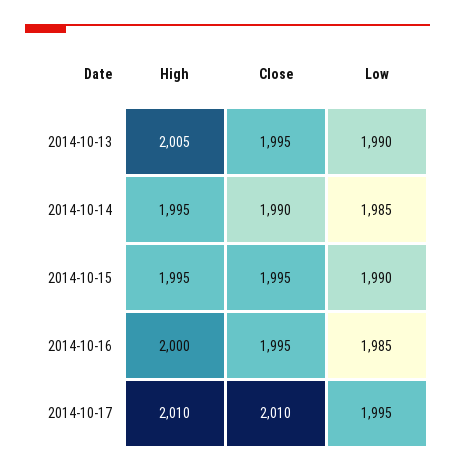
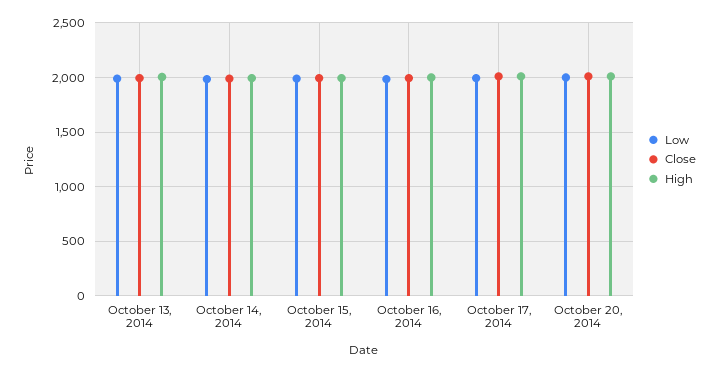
  {
    "High": {
      "2014-10-13": 2005,
      "2014-10-14": 1995,
      "2014-10-15": 1995,
      "2014-10-16": 2000,
-     "2014-10-17": 2010
+     "2014-10-17": 2010,
+     "October 20, 2014": 2000
    },
    "Close": {
      "2014-10-13": 1995,
      "2014-10-14": 1990,
      "2014-10-15": 1995,
      "2014-10-16": 1995,
-     "2014-10-17": 2010
+     "2014-10-17": 2010,
+     "October 20, 2014": 2000
    },
    "Low": {
      "2014-10-13": 1990,
      "2014-10-14": 1985,
      "2014-10-15": 1990,
      "2014-10-16": 1985,
-     "2014-10-17": 1995
+     "2014-10-17": 1995,
+     "October 20, 2014": 2000
    }
  }

